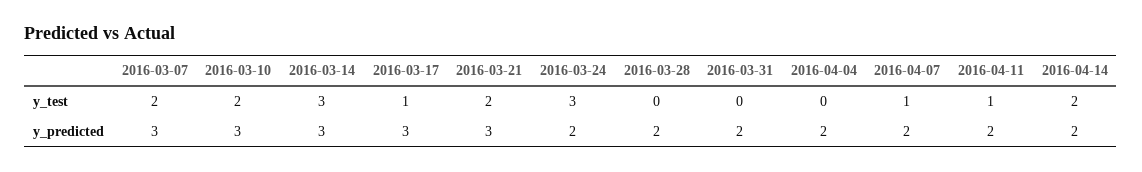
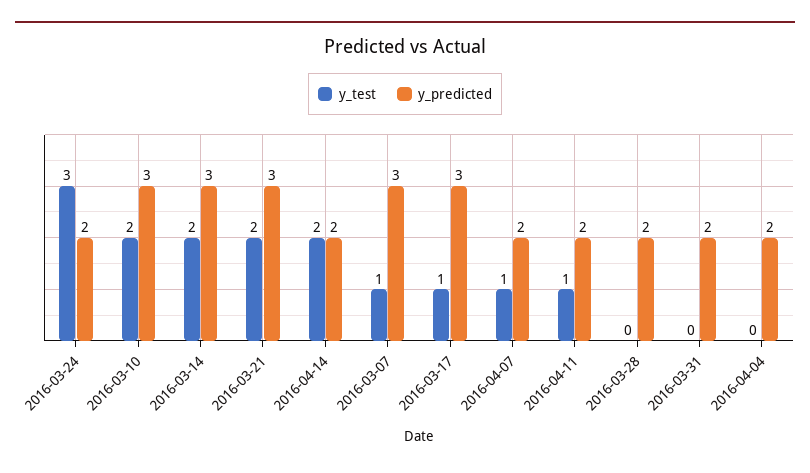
  {
    "y_test": {
-     "2016-03-07": 2,
+     "2016-03-07": 1,
      "2016-03-10": 2,
-     "2016-03-14": 3,
+     "2016-03-14": 2,
      "2016-03-17": 1,
      "2016-03-21": 2,
      "2016-03-24": 3,
      "2016-03-28": 0,
      "2016-03-31": 0,
      "2016-04-04": 0,
      "2016-04-07": 1,
      "2016-04-11": 1,
      "2016-04-14": 2
    },
    "y_predicted": {
      "2016-03-07": 3,
      "2016-03-10": 3,
      "2016-03-14": 3,
      "2016-03-17": 3,
      "2016-03-21": 3,
      "2016-03-24": 2,
      "2016-03-28": 2,
      "2016-03-31": 2,
      "2016-04-04": 2,
      "2016-04-07": 2,
      "2016-04-11": 2,
      "2016-04-14": 2
    }
  }

